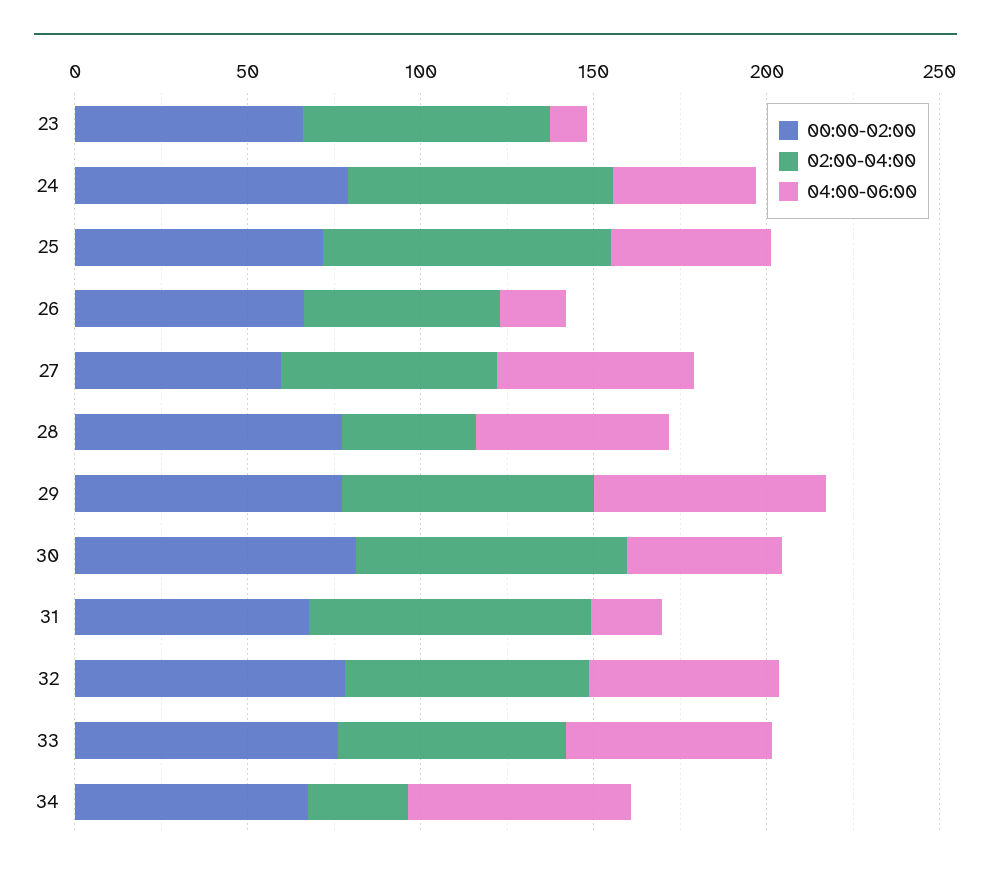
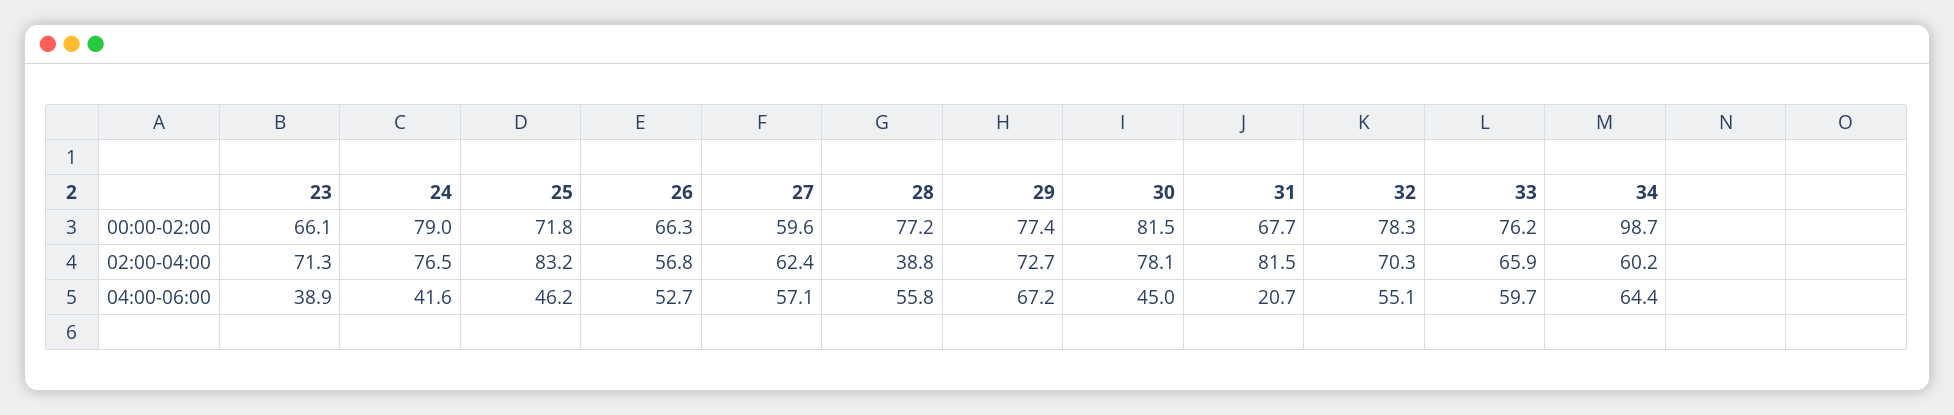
  {
    "00:00-02:00": {
      "23": 66.1,
      "24": 79,
      "25": 71.8,
      "26": 66.3,
      "27": 59.6,
      "28": 77.2,
      "29": 77.4,
      "30": 81.5,
      "31": 67.7,
      "32": 78.3,
      "33": 76.2,
-     "34": 70
+     "34": 98.7
    },
    "02:00-04:00": {
      "23": 71.3,
      "24": 76.5,
      "25": 83.2,
      "26": 56.8,
      "27": 62.4,
      "28": 38.8,
      "29": 72.7,
      "30": 78.1,
      "31": 81.5,
      "32": 70.3,
      "33": 65.9,
-     "34": 30
+     "34": 60.2
    },
    "04:00-06:00": {
-     "23": 10,
+     "23": 38.9,
      "24": 41.6,
      "25": 46.2,
-     "26": 20,
+     "26": 52.7,
      "27": 57.1,
      "28": 55.8,
      "29": 67.2,
      "30": 45,
      "31": 20.7,
      "32": 55.1,
      "33": 59.7,
      "34": 64.4
    }
  }

